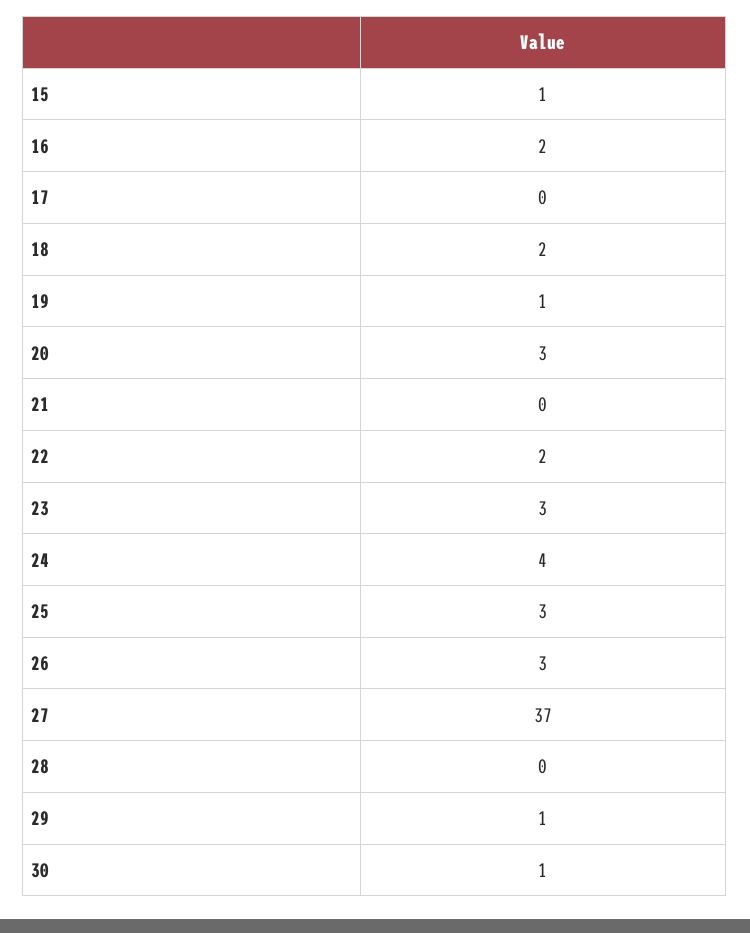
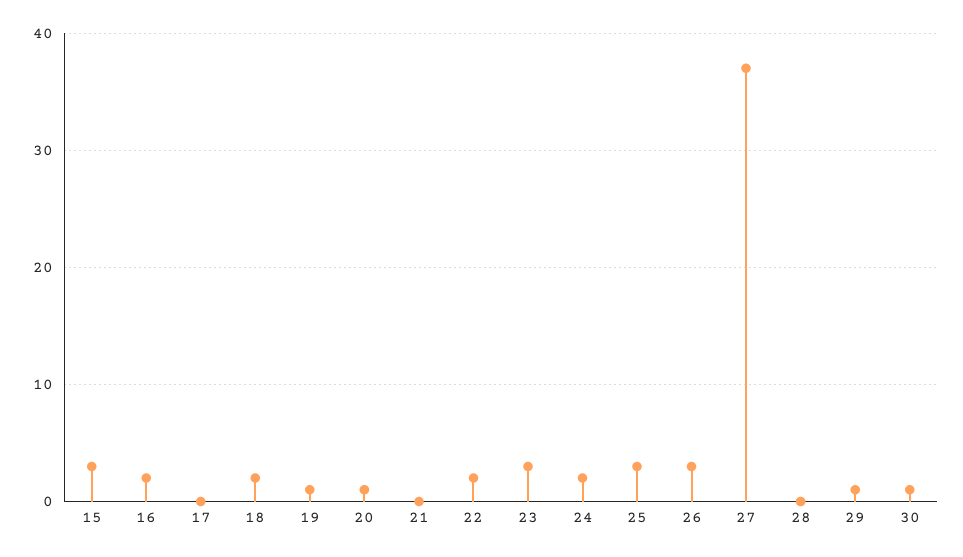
  {
-   "15": 1,
+   "15": 3,
    "16": 2,
    "17": 0,
    "18": 2,
    "19": 1,
-   "20": 3,
+   "20": 1,
    "21": 0,
    "22": 2,
    "23": 3,
-   "24": 4,
+   "24": 2,
    "25": 3,
    "26": 3,
    "27": 37,
    "28": 0,
    "29": 1,
    "30": 1
  }

